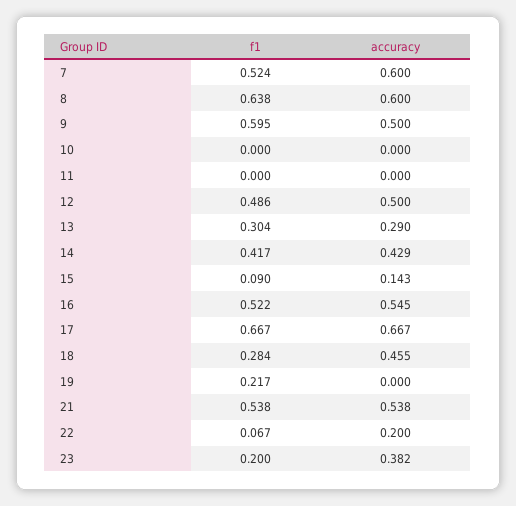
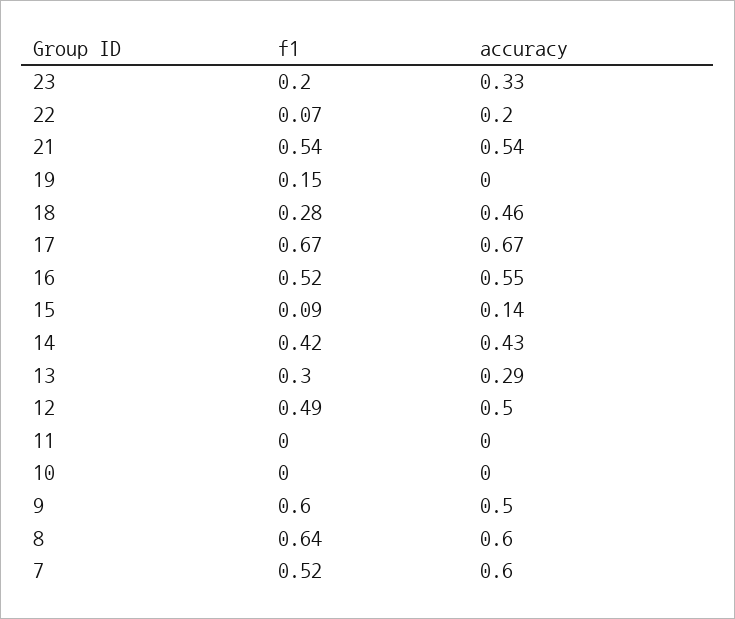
  {
    "f1": {
      "7": 0.524,
      "8": 0.638,
      "9": 0.595,
      "10": 0,
      "11": 0,
      "12": 0.486,
      "13": 0.304,
      "14": 0.417,
      "15": 0.09,
      "16": 0.522,
      "17": 0.667,
      "18": 0.284,
-     "19": 0.217,
+     "19": 0.15,
      "21": 0.538,
      "22": 0.067,
      "23": 0.2
    },
    "accuracy": {
      "7": 0.6,
      "8": 0.6,
      "9": 0.5,
      "10": 0,
      "11": 0,
      "12": 0.5,
      "13": 0.29,
      "14": 0.429,
      "15": 0.143,
      "16": 0.545,
      "17": 0.667,
      "18": 0.455,
      "19": 0,
      "21": 0.538,
      "22": 0.2,
-     "23": 0.382
+     "23": 0.33
    }
  }

